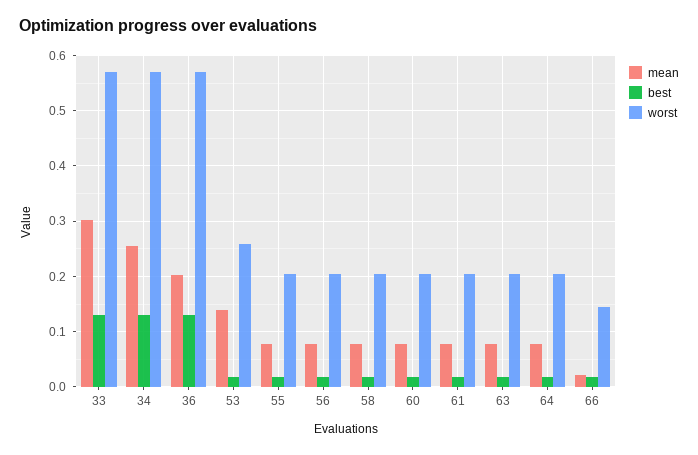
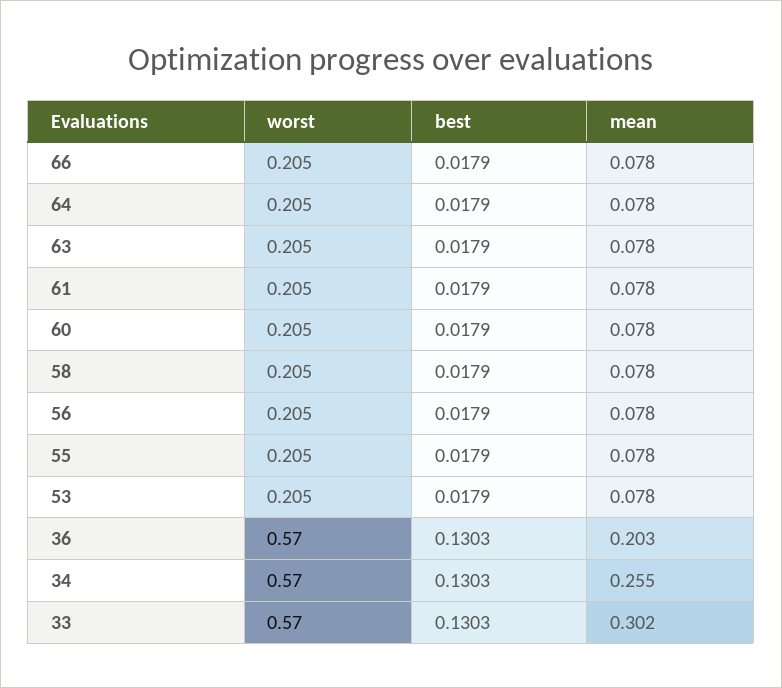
  {
    "mean": {
      "33": 0.302,
      "34": 0.255,
      "36": 0.203,
-     "53": 0.14,
+     "53": 0.078,
      "55": 0.078,
      "56": 0.078,
      "58": 0.078,
      "60": 0.078,
      "61": 0.078,
      "63": 0.078,
      "64": 0.078,
-     "66": 0.02
+     "66": 0.078
    },
    "best": {
      "33": 0.1303,
      "34": 0.1303,
      "36": 0.1303,
      "53": 0.0179,
      "55": 0.0179,
      "56": 0.0179,
      "58": 0.0179,
      "60": 0.0179,
      "61": 0.0179,
      "63": 0.0179,
      "64": 0.0179,
      "66": 0.0179
    },
    "worst": {
      "33": 0.57,
      "34": 0.57,
      "36": 0.57,
-     "53": 0.26,
+     "53": 0.205,
      "55": 0.205,
      "56": 0.205,
      "58": 0.205,
      "60": 0.205,
      "61": 0.205,
      "63": 0.205,
      "64": 0.205,
-     "66": 0.14
+     "66": 0.205
    }
  }

